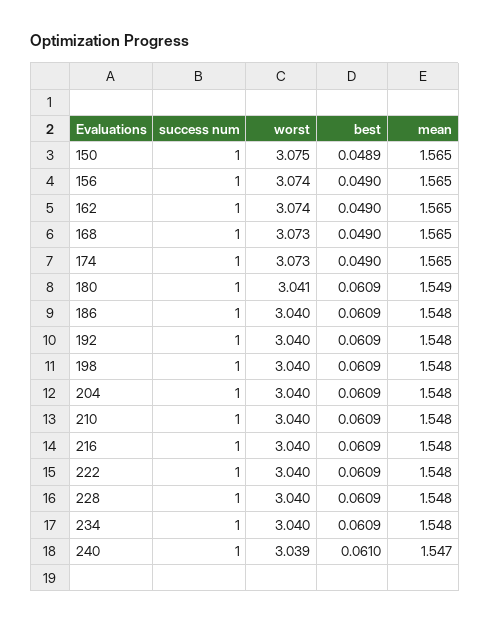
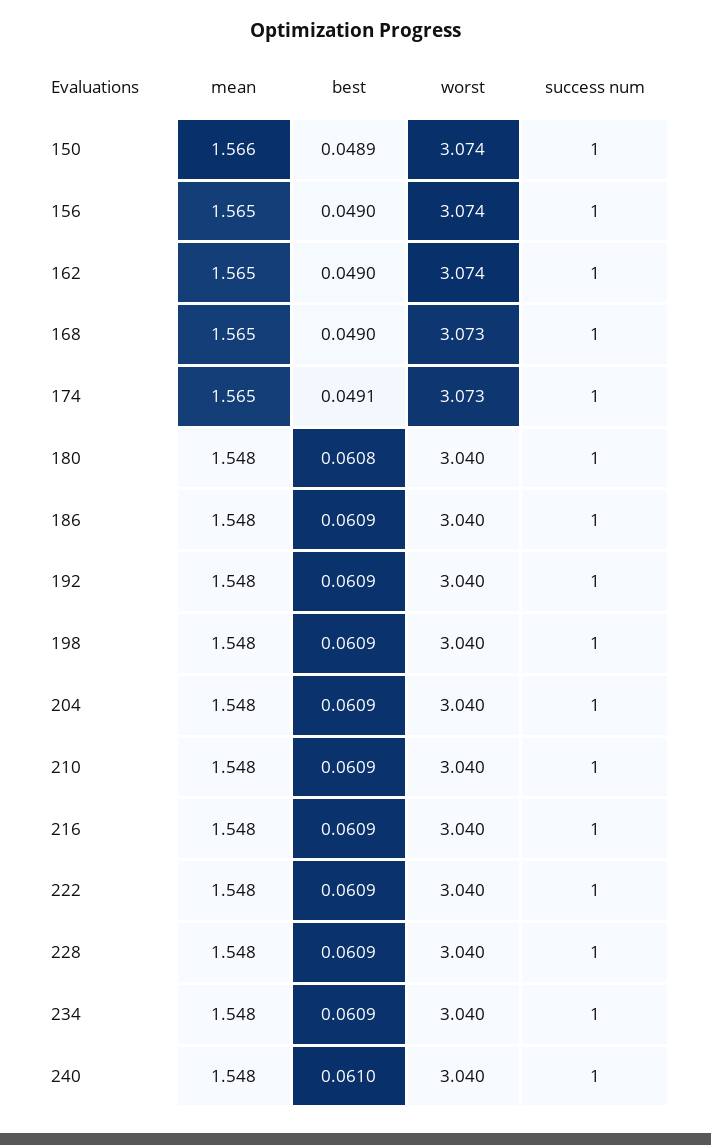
  {
    "success num": {
      "150": 1,
      "156": 1,
      "162": 1,
      "168": 1,
      "174": 1,
      "180": 1,
      "186": 1,
      "192": 1,
      "198": 1,
      "204": 1,
      "210": 1,
      "216": 1,
      "222": 1,
      "228": 1,
      "234": 1,
      "240": 1
    },
    "worst": {
-     "150": 3.075,
+     "150": 3.074,
      "156": 3.074,
      "162": 3.074,
      "168": 3.073,
      "174": 3.073,
-     "180": 3.041,
+     "180": 3.04,
      "186": 3.04,
      "192": 3.04,
      "198": 3.04,
      "204": 3.04,
      "210": 3.04,
      "216": 3.04,
      "222": 3.04,
      "228": 3.04,
      "234": 3.04,
-     "240": 3.039
+     "240": 3.04
    },
    "best": {
      "150": 0.0489,
      "156": 0.049,
      "162": 0.049,
      "168": 0.049,
-     "174": 0.049,
+     "174": 0.0491,
-     "180": 0.0609,
+     "180": 0.0608,
      "186": 0.0609,
      "192": 0.0609,
      "198": 0.0609,
      "204": 0.0609,
      "210": 0.0609,
      "216": 0.0609,
      "222": 0.0609,
      "228": 0.0609,
      "234": 0.0609,
      "240": 0.061
    },
    "mean": {
-     "150": 1.565,
+     "150": 1.566,
      "156": 1.565,
      "162": 1.565,
      "168": 1.565,
      "174": 1.565,
-     "180": 1.549,
+     "180": 1.548,
      "186": 1.548,
      "192": 1.548,
      "198": 1.548,
      "204": 1.548,
      "210": 1.548,
      "216": 1.548,
      "222": 1.548,
      "228": 1.548,
      "234": 1.548,
-     "240": 1.547
+     "240": 1.548
    }
  }

